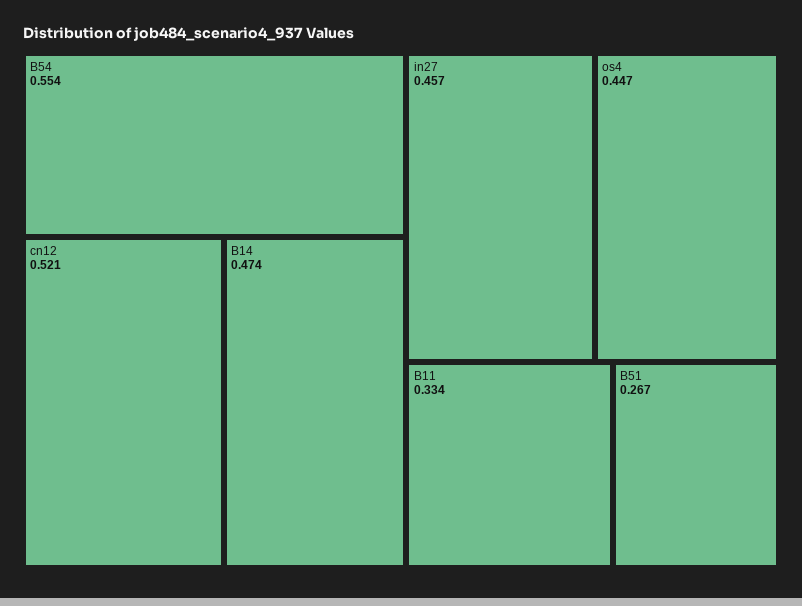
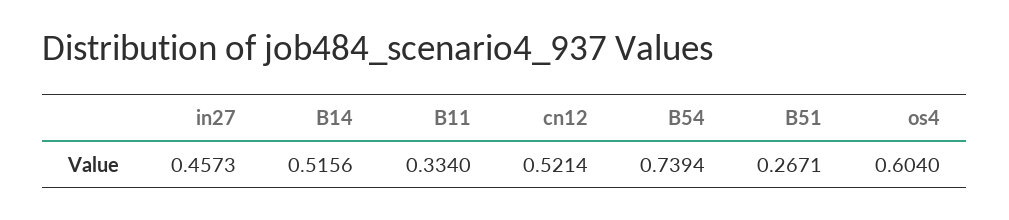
  {
-   "B54": 0.554,
+   "B54": 0.7394,
    "cn12": 0.5214,
-   "B14": 0.474,
+   "B14": 0.5156,
    "in27": 0.4573,
-   "os4": 0.447,
+   "os4": 0.604,
    "B11": 0.334,
    "B51": 0.2671
  }

